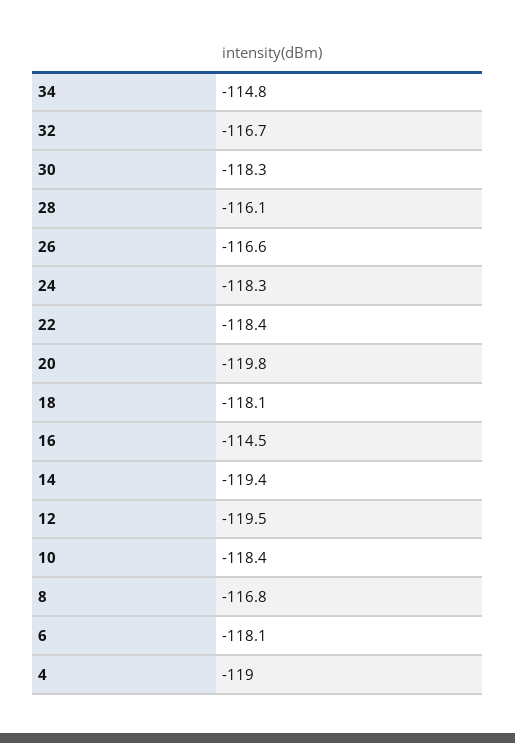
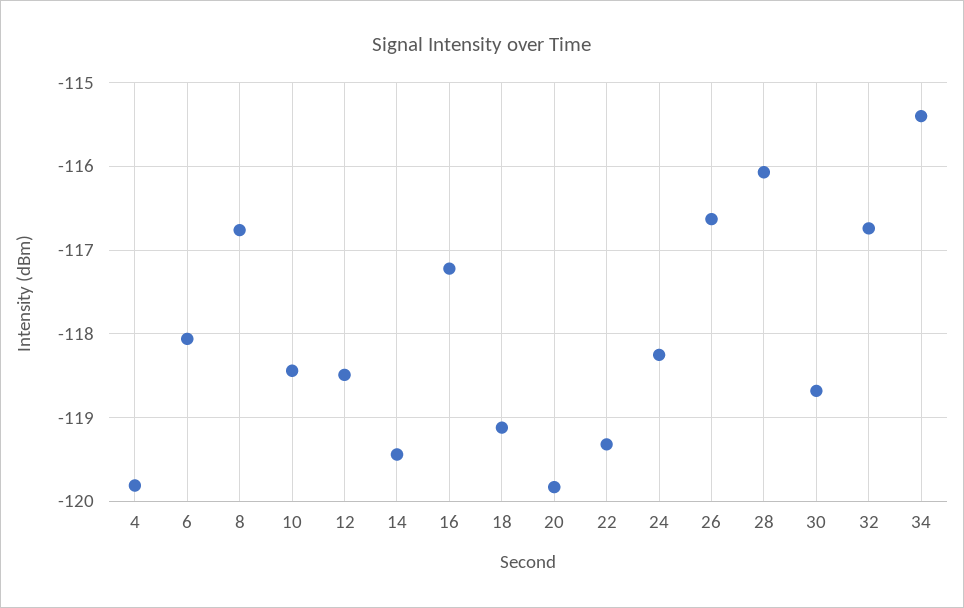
  {
-   "34": -114.8,
+   "34": -115.4,
    "32": -116.7,
-   "30": -118.3,
+   "30": -118.7,
    "28": -116.1,
    "26": -116.6,
    "24": -118.3,
-   "22": -118.4,
+   "22": -119.3,
    "20": -119.8,
-   "18": -118.1,
+   "18": -119.1,
-   "16": -114.5,
+   "16": -117.2,
    "14": -119.4,
-   "12": -119.5,
+   "12": -118.5,
    "10": -118.4,
    "8": -116.8,
    "6": -118.1,
-   "4": -119
+   "4": -119.8
  }

